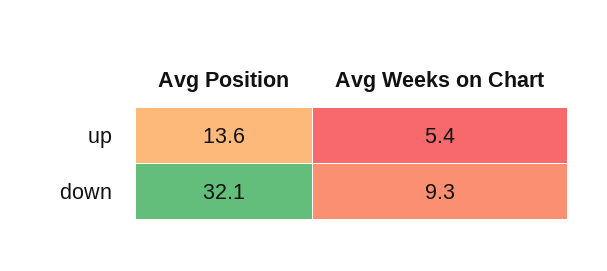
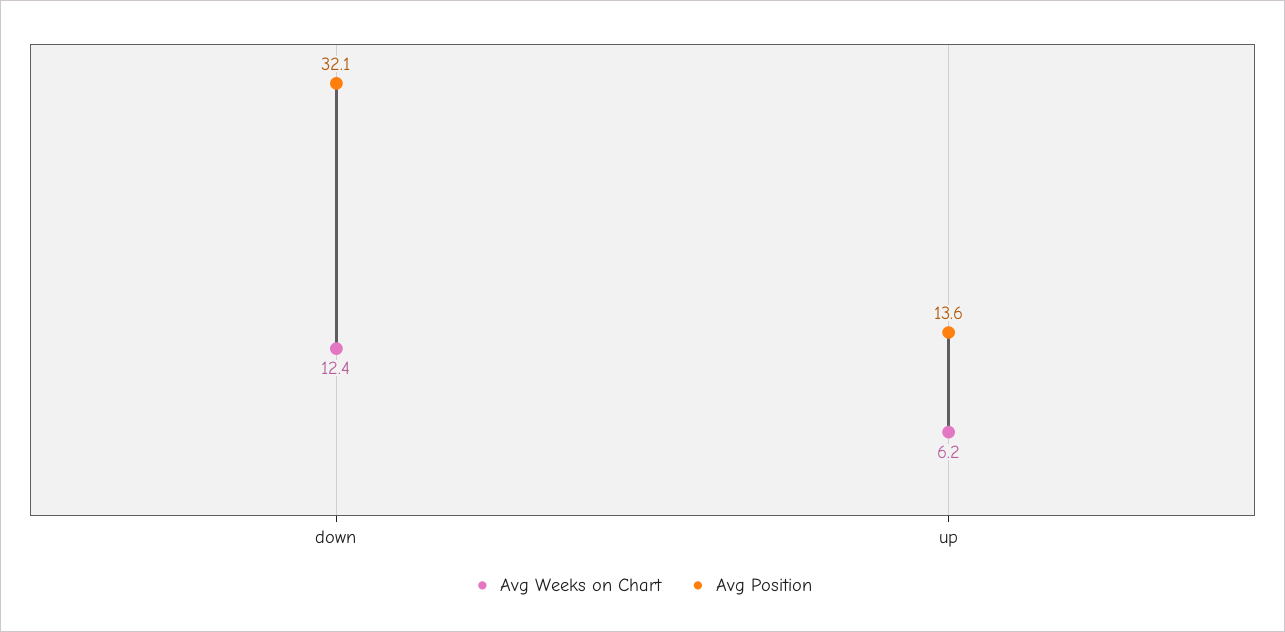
  {
    "Avg Position": {
      "up": 13.6,
      "down": 32.1
    },
    "Avg Weeks on Chart": {
-     "up": 5.4,
+     "up": 6.2,
-     "down": 9.3
+     "down": 12.4
    }
  }

